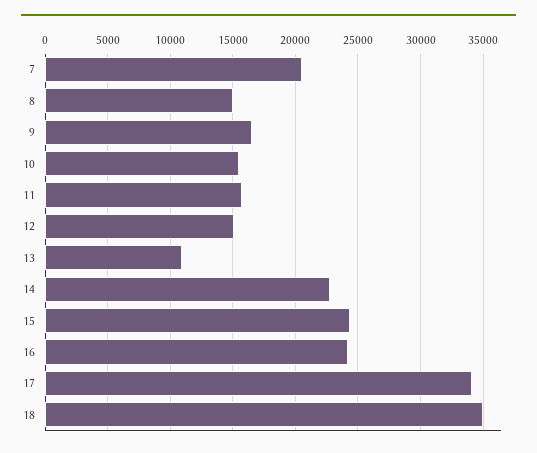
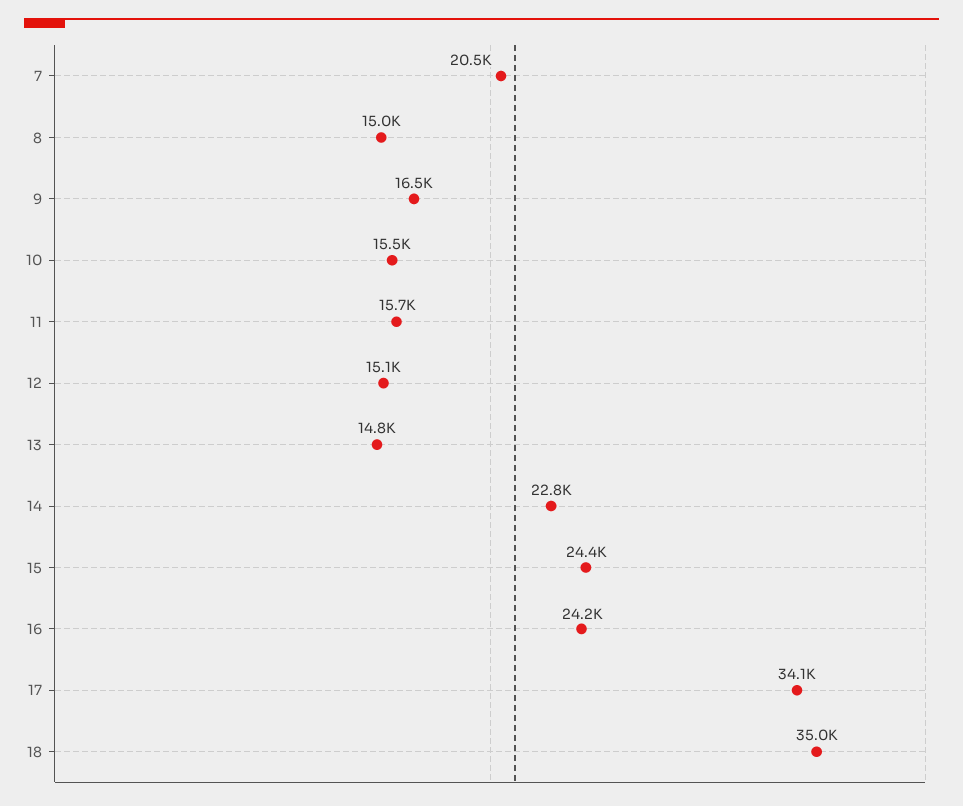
  {
    "7": 20500,
    "8": 15000,
    "9": 16500,
    "10": 15500,
    "11": 15700,
    "12": 15100,
-   "13": 11000,
+   "13": 14800,
    "14": 22800,
    "15": 24400,
    "16": 24200,
    "17": 34100,
    "18": 35000
  }

